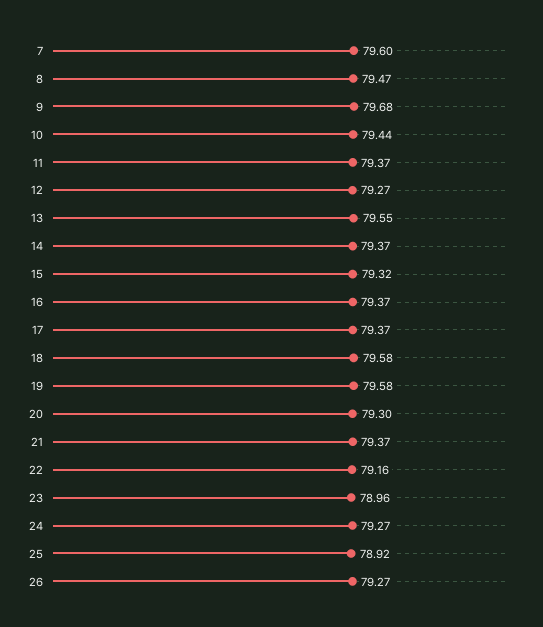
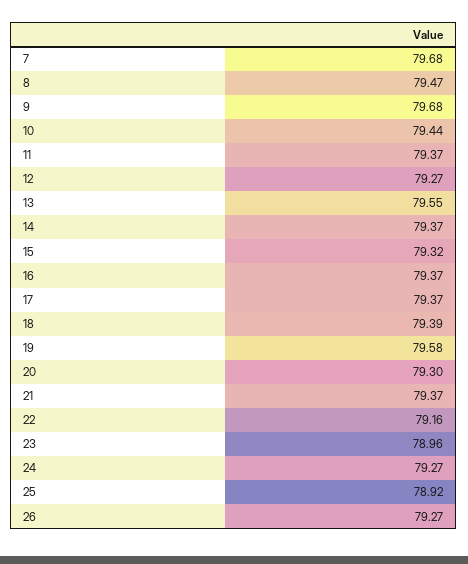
  {
-   "7": 79.6,
+   "7": 79.68,
    "8": 79.47,
    "9": 79.68,
    "10": 79.44,
    "11": 79.37,
    "12": 79.27,
    "13": 79.55,
    "14": 79.37,
    "15": 79.32,
    "16": 79.37,
    "17": 79.37,
-   "18": 79.58,
+   "18": 79.39,
    "19": 79.58,
    "20": 79.3,
    "21": 79.37,
    "22": 79.16,
    "23": 78.96,
    "24": 79.27,
    "25": 78.92,
    "26": 79.27
  }

